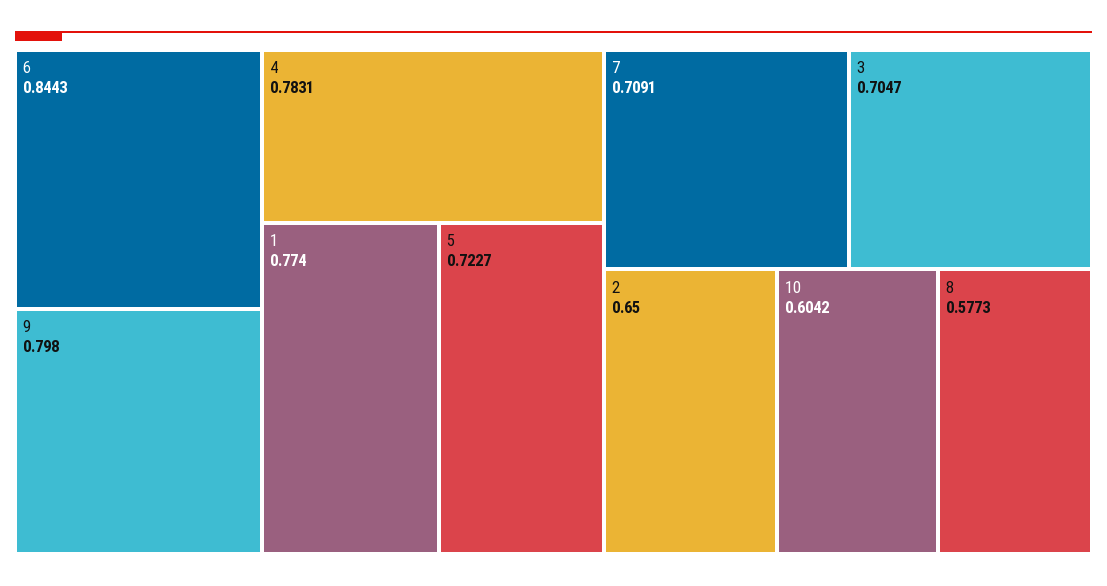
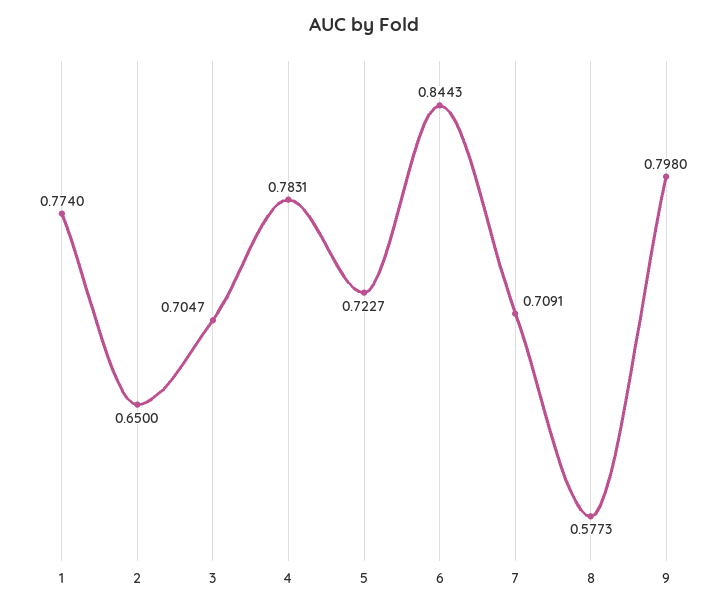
  {
    "6": 0.8443,
    "9": 0.798,
    "4": 0.7831,
    "1": 0.774,
    "5": 0.7227,
    "7": 0.7091,
    "3": 0.7047,
    "2": 0.65,
-   "10": 0.6042,
    "8": 0.5773
  }

